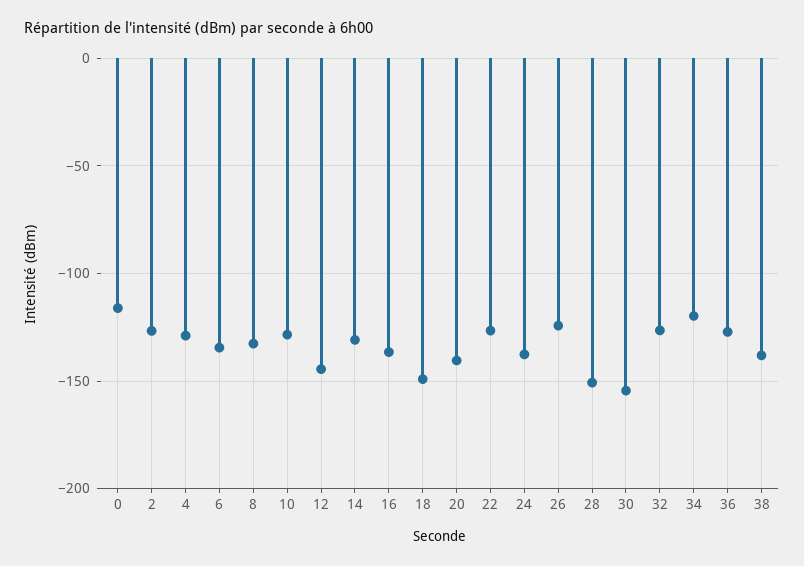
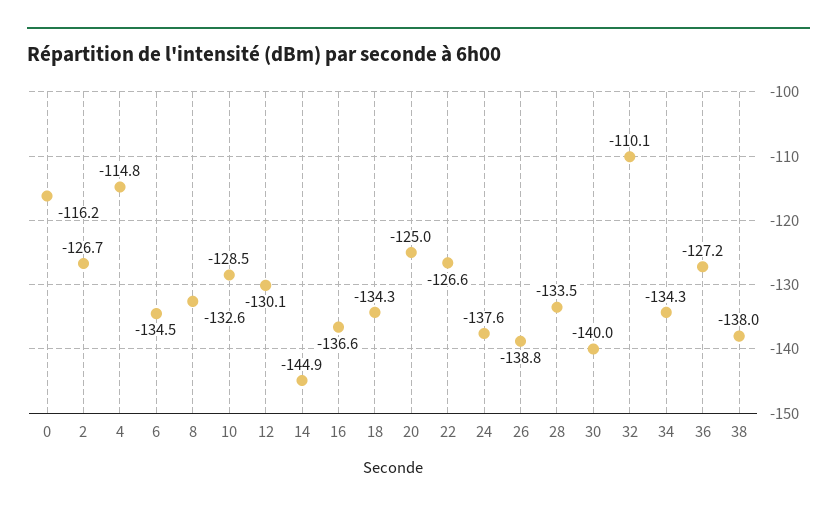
  {
    "0": -116.2,
    "2": -126.7,
-   "4": -130,
+   "4": -114.8,
    "6": -134.5,
    "8": -132.6,
    "10": -128.5,
-   "12": -145,
+   "12": -130.1,
-   "14": -130,
+   "14": -144.9,
    "16": -136.6,
-   "18": -150,
+   "18": -134.3,
-   "20": -140,
+   "20": -125,
    "22": -126.6,
    "24": -137.6,
-   "26": -125,
+   "26": -138.8,
-   "28": -150,
+   "28": -133.5,
-   "30": -155,
+   "30": -140,
-   "32": -125,
+   "32": -110.1,
-   "34": -120,
+   "34": -134.3,
    "36": -127.2,
    "38": -138
  }

